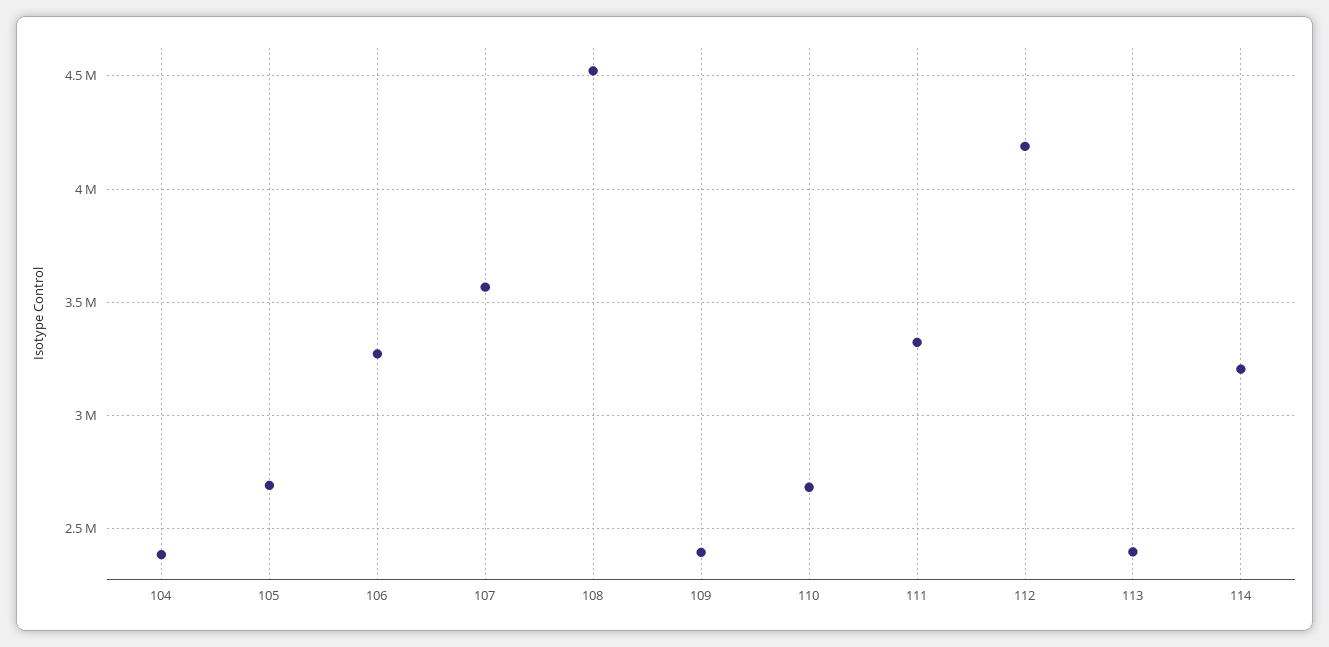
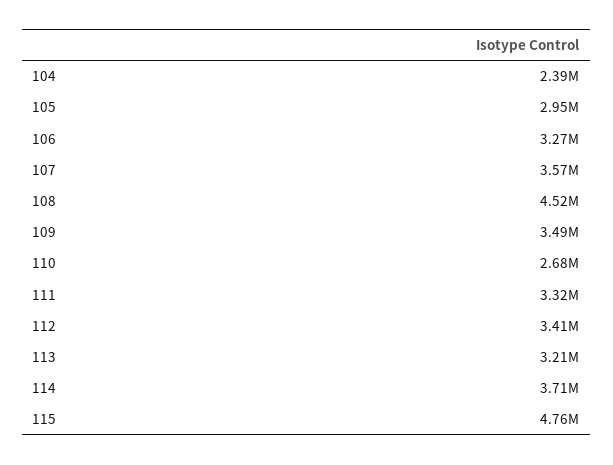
  {
    "104": 2390000,
-   "105": 2700000,
+   "105": 2950000,
    "106": 3270000,
    "107": 3570000,
    "108": 4520000,
-   "109": 2400000,
+   "109": 3490000,
    "110": 2680000,
    "111": 3320000,
-   "112": 4200000,
+   "112": 3410000,
-   "113": 2400000,
+   "113": 3210000,
-   "114": 3200000
+   "114": 3710000,
+   "115": 4760000
  }

